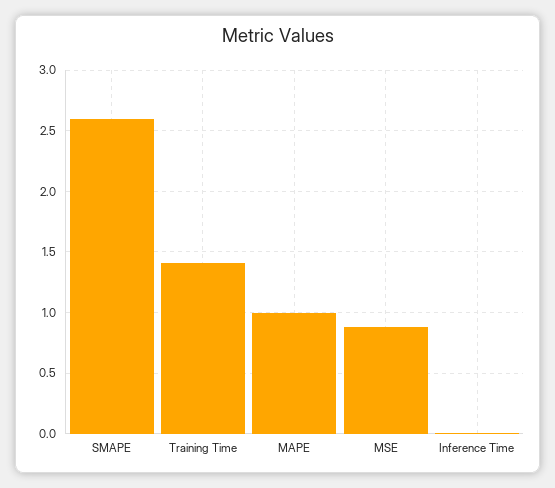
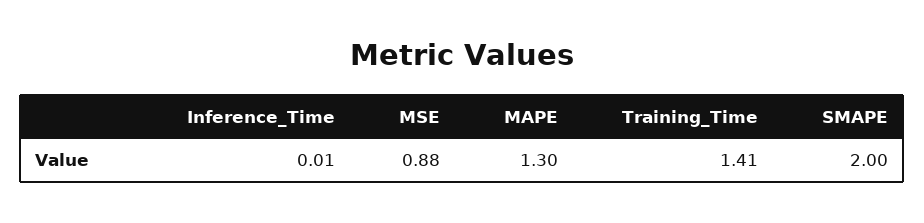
  {
-   "SMAPE": 2.6,
+   "SMAPE": 2,
    "Training Time": 1.41,
-   "MAPE": 1,
+   "MAPE": 1.3,
    "MSE": 0.88,
    "Inference Time": 0.01
  }

